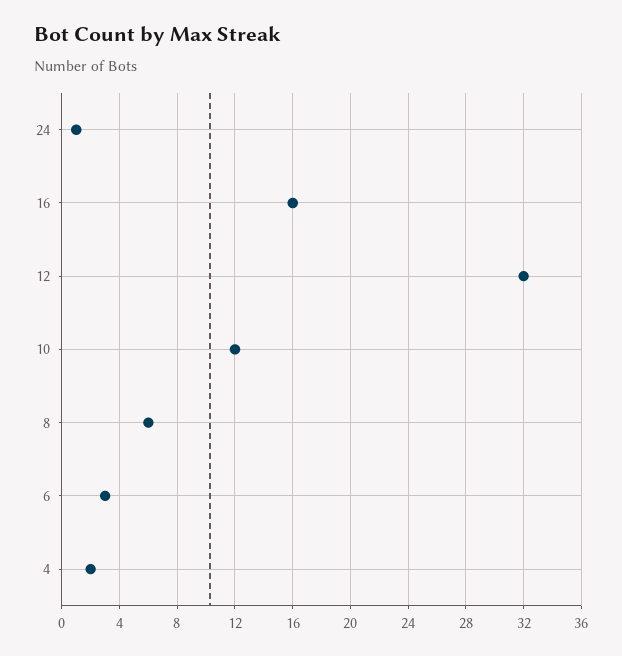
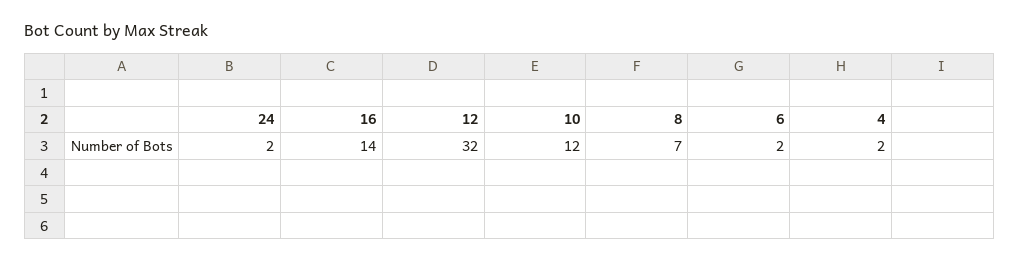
  {
-   "24": 1,
+   "24": 2,
-   "16": 16,
+   "16": 14,
    "12": 32,
    "10": 12,
-   "8": 6,
+   "8": 7,
-   "6": 3,
+   "6": 2,
    "4": 2
  }

